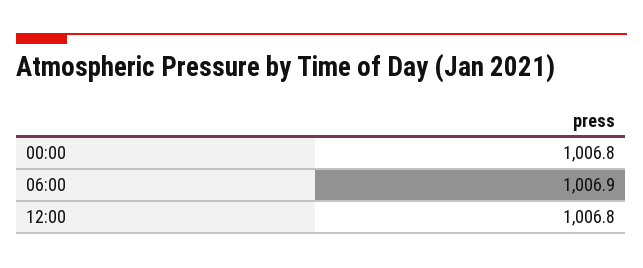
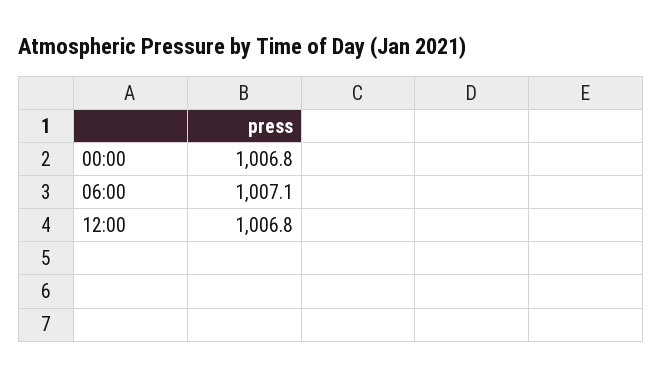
  {
    "00:00": 1006.8,
-   "06:00": 1006.9,
+   "06:00": 1007.1,
    "12:00": 1006.8
  }

